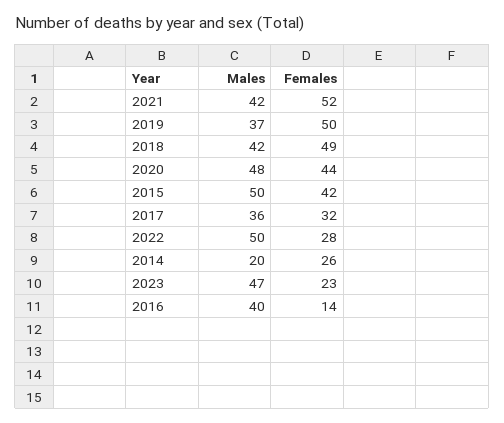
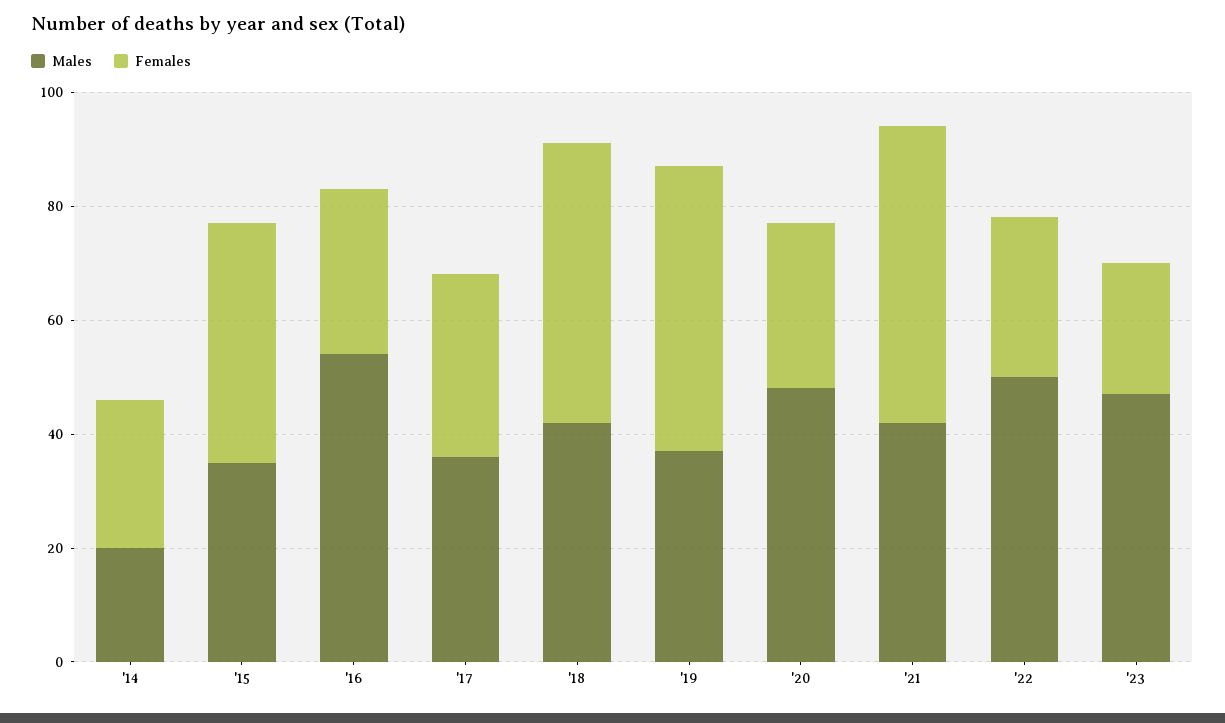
  {
    "Males": {
      "2021": 42,
      "2019": 37,
      "2018": 42,
      "2020": 48,
-     "2015": 50,
+     "2015": 35,
      "2017": 36,
      "2022": 50,
      "2014": 20,
      "2023": 47,
-     "2016": 40
+     "2016": 55
    },
    "Females": {
      "2021": 52,
      "2019": 50,
      "2018": 49,
-     "2020": 44,
+     "2020": 30,
      "2015": 42,
      "2017": 32,
      "2022": 28,
      "2014": 26,
      "2023": 23,
-     "2016": 14
+     "2016": 30
    }
  }

